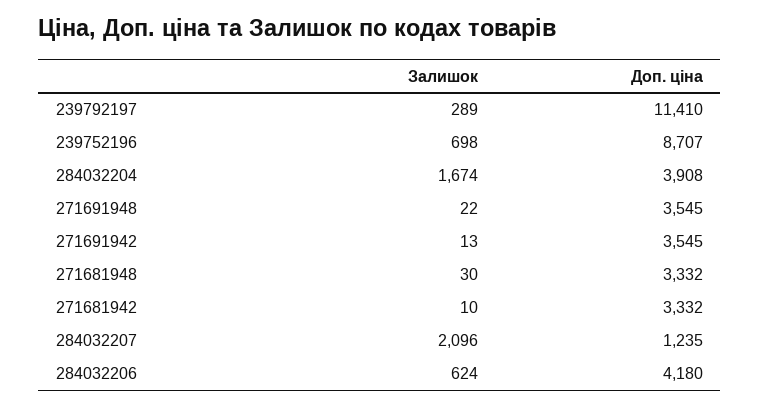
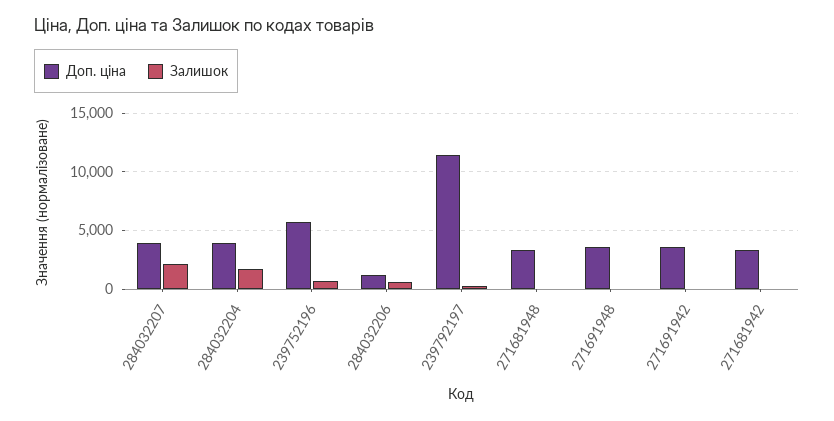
  {
    "Залишок": {
      "239792197": 289,
      "239752196": 698,
      "284032204": 1674,
      "271691948": 22,
      "271691942": 13,
      "271681948": 30,
      "271681942": 10,
      "284032207": 2096,
      "284032206": 624
    },
    "Доп. ціна": {
      "239792197": 11410,
-     "239752196": 8707,
+     "239752196": 6000,
      "284032204": 3908,
      "271691948": 3545,
      "271691942": 3545,
      "271681948": 3332,
      "271681942": 3332,
-     "284032207": 1235,
+     "284032207": 4000,
-     "284032206": 4180
+     "284032206": 1000
    }
  }

